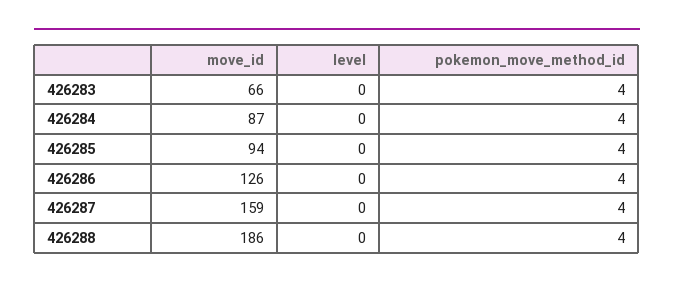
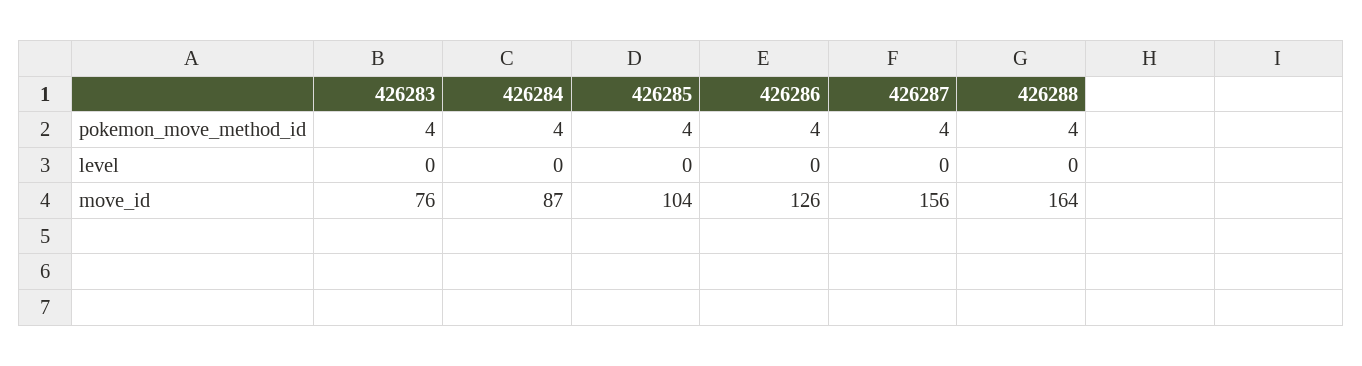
  {
    "move_id": {
-     "426283": 66,
+     "426283": 76,
      "426284": 87,
-     "426285": 94,
+     "426285": 104,
      "426286": 126,
-     "426287": 159,
+     "426287": 156,
-     "426288": 186
+     "426288": 164
    },
    "level": {
      "426283": 0,
      "426284": 0,
      "426285": 0,
      "426286": 0,
      "426287": 0,
      "426288": 0
    },
    "pokemon_move_method_id": {
      "426283": 4,
      "426284": 4,
      "426285": 4,
      "426286": 4,
      "426287": 4,
      "426288": 4
    }
  }

